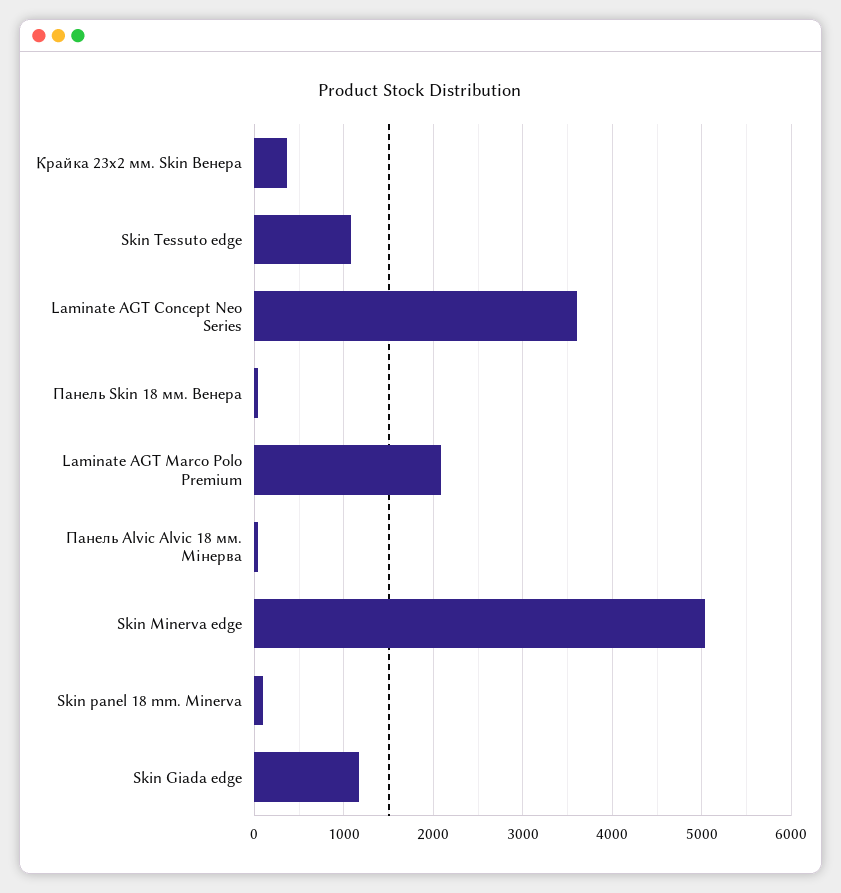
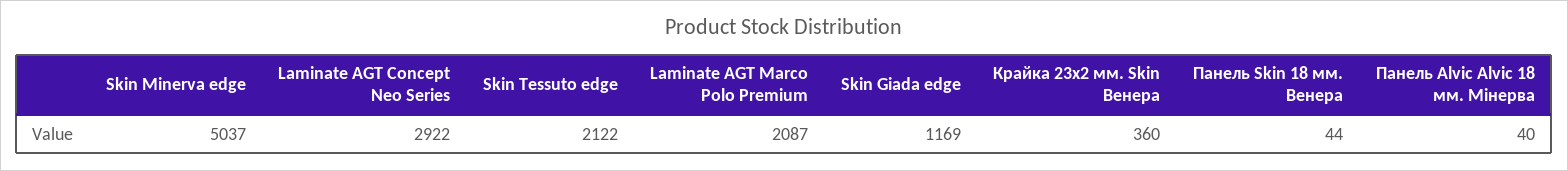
  {
    "Крайка 23x2 мм. Skin Венера": 360,
-   "Skin Tessuto edge": 1100,
+   "Skin Tessuto edge": 2122,
-   "Laminate AGT Concept Neo Series": 3600,
+   "Laminate AGT Concept Neo Series": 2922,
    "Панель Skin 18 мм. Венера": 44,
    "Laminate AGT Marco Polo Premium": 2087,
    "Панель Alvic Alvic 18 мм. Мінерва": 40,
    "Skin Minerva edge": 5037,
-   "Skin panel 18 mm. Minerva": 100,
    "Skin Giada edge": 1169
  }

